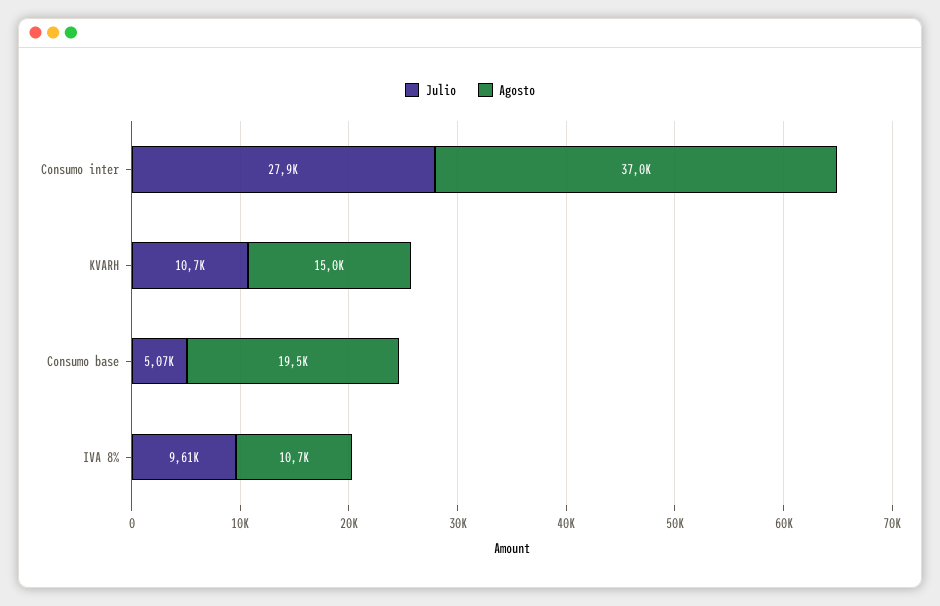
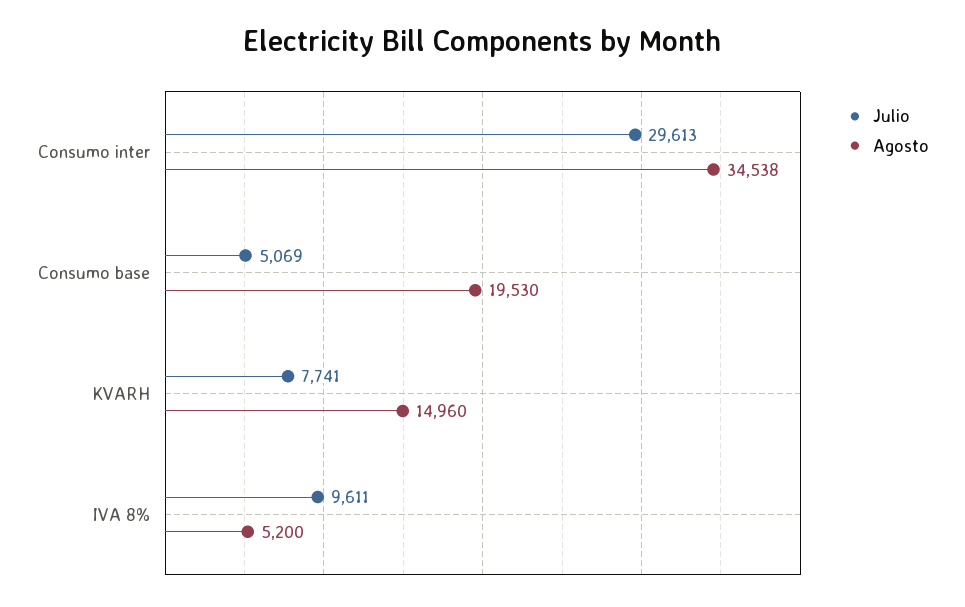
  {
    "Julio": {
-     "Consumo inter": 27900,
+     "Consumo inter": 29613,
-     "KVARH": 10700,
+     "KVARH": 7741,
      "Consumo base": 5069,
      "IVA 8%": 9611
    },
    "Agosto": {
-     "Consumo inter": 37000,
+     "Consumo inter": 34538,
      "KVARH": 14960,
      "Consumo base": 19530,
-     "IVA 8%": 10700
+     "IVA 8%": 5200
    }
  }

